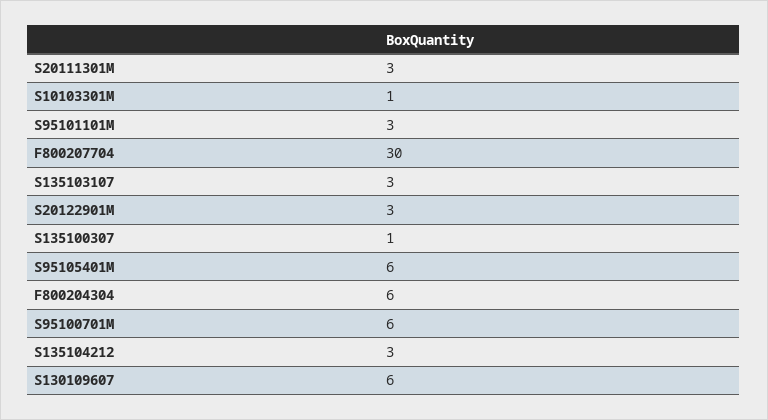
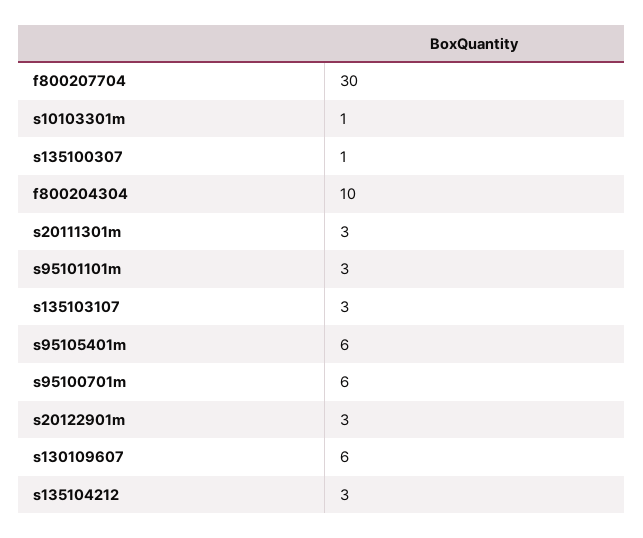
  {
    "S20111301M": 3,
    "S10103301M": 1,
    "S95101101M": 3,
    "F800207704": 30,
    "S135103107": 3,
    "S20122901M": 3,
    "S135100307": 1,
    "S95105401M": 6,
-   "F800204304": 6,
+   "F800204304": 10,
    "S95100701M": 6,
    "S135104212": 3,
    "S130109607": 6
  }

